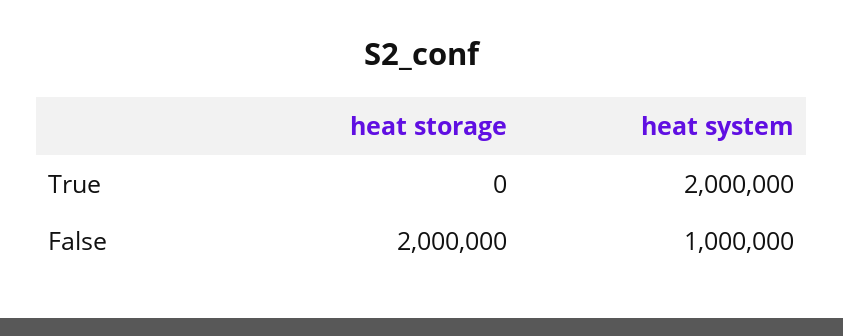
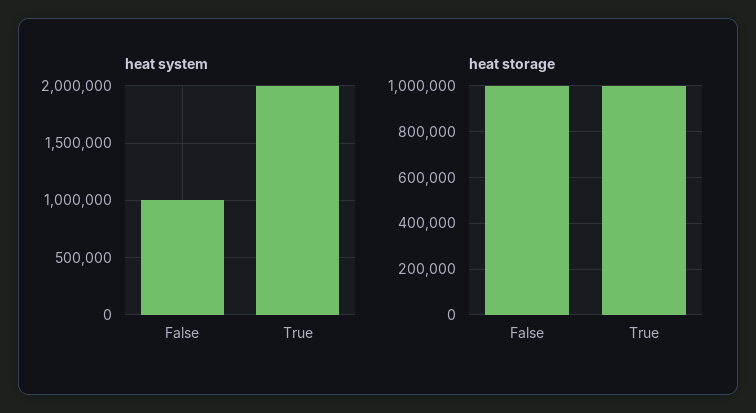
  {
    "heat storage": {
-     "True": 0,
+     "True": 1000000,
-     "False": 2000000
+     "False": 1000000
    },
    "heat system": {
      "True": 2000000,
      "False": 1000000
    }
  }

